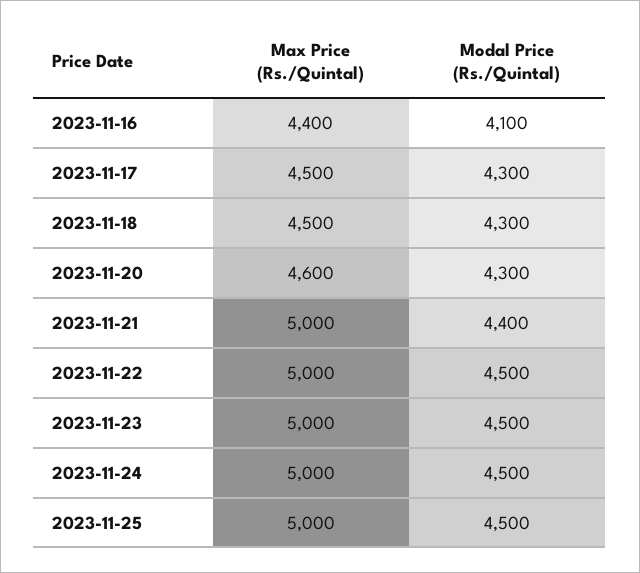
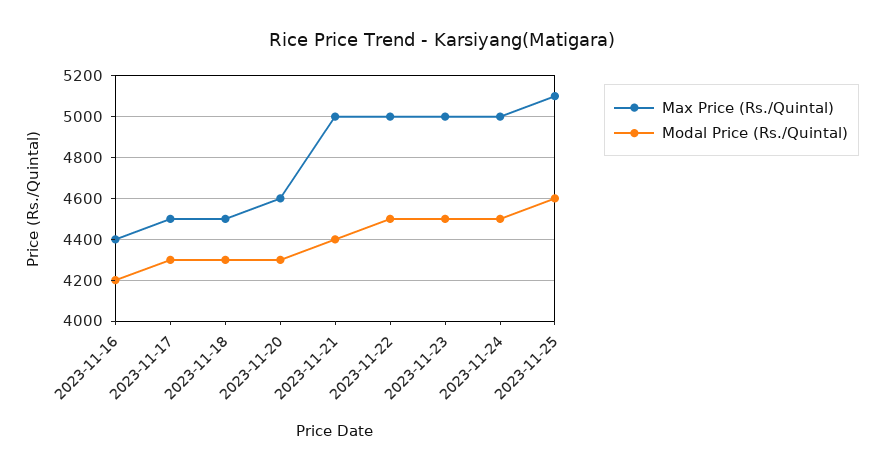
  {
    "Max Price (Rs./Quintal)": {
      "2023-11-16": 4400,
      "2023-11-17": 4500,
      "2023-11-18": 4500,
      "2023-11-20": 4600,
      "2023-11-21": 5000,
      "2023-11-22": 5000,
      "2023-11-23": 5000,
      "2023-11-24": 5000,
-     "2023-11-25": 5000
+     "2023-11-25": 5100
    },
    "Modal Price (Rs./Quintal)": {
-     "2023-11-16": 4100,
+     "2023-11-16": 4200,
      "2023-11-17": 4300,
      "2023-11-18": 4300,
      "2023-11-20": 4300,
      "2023-11-21": 4400,
      "2023-11-22": 4500,
      "2023-11-23": 4500,
      "2023-11-24": 4500,
-     "2023-11-25": 4500
+     "2023-11-25": 4600
    }
  }

